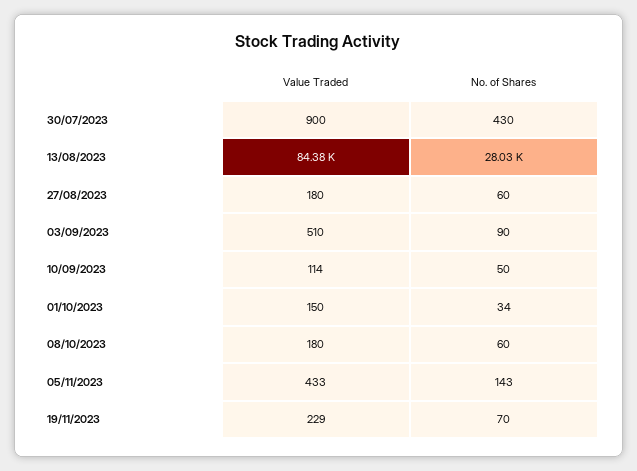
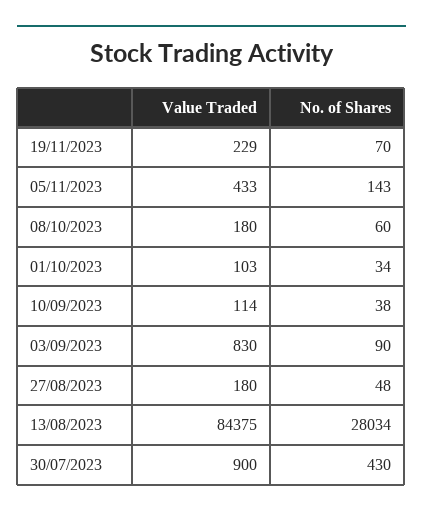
  {
    "Value Traded": {
      "30/07/2023": 900,
      "13/08/2023": 84375,
      "27/08/2023": 180,
-     "03/09/2023": 510,
+     "03/09/2023": 830,
      "10/09/2023": 114,
-     "01/10/2023": 150,
+     "01/10/2023": 103,
      "08/10/2023": 180,
      "05/11/2023": 433,
      "19/11/2023": 229
    },
    "No. of Shares": {
      "30/07/2023": 430,
      "13/08/2023": 28034,
-     "27/08/2023": 60,
+     "27/08/2023": 48,
      "03/09/2023": 90,
-     "10/09/2023": 50,
+     "10/09/2023": 38,
      "01/10/2023": 34,
      "08/10/2023": 60,
      "05/11/2023": 143,
      "19/11/2023": 70
    }
  }

